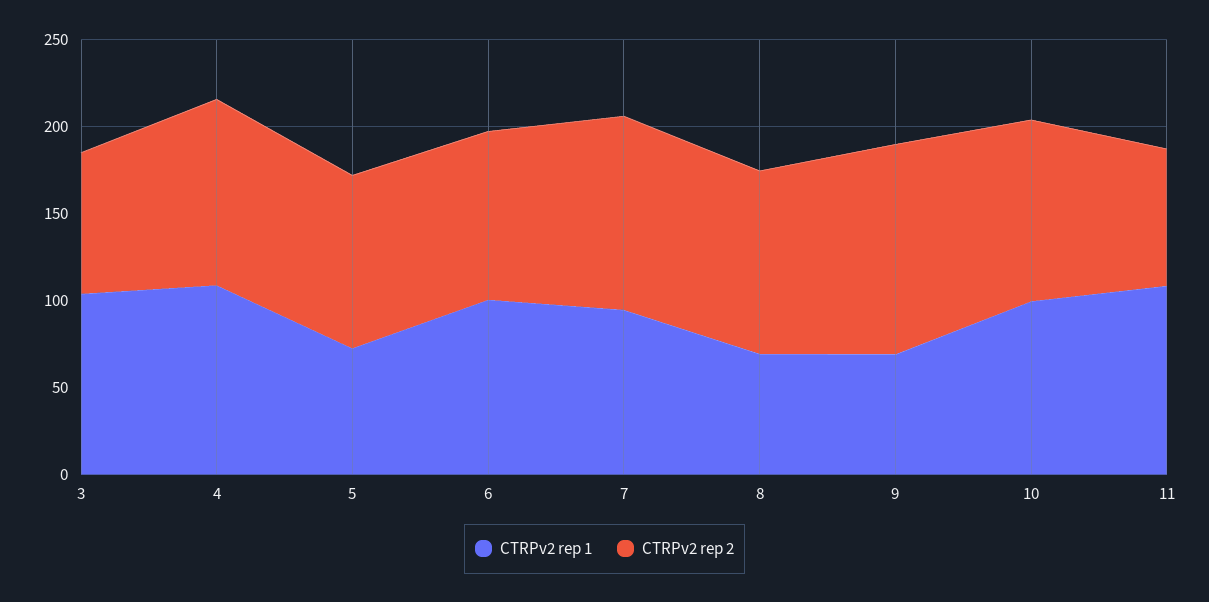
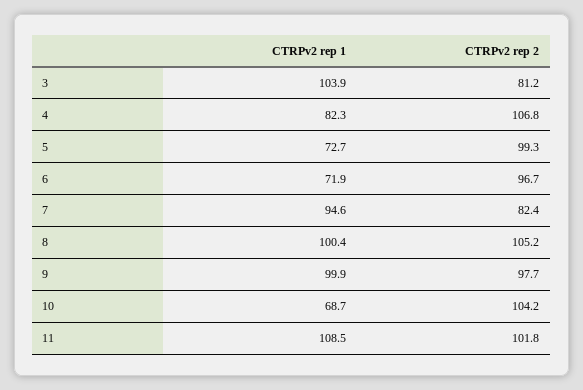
  {
    "CTRPv2 rep 1": {
      "3": 103.9,
-     "4": 110,
+     "4": 82.3,
      "5": 72.7,
-     "6": 100,
+     "6": 71.9,
      "7": 94.6,
-     "8": 70,
+     "8": 100.4,
-     "9": 70,
+     "9": 99.9,
-     "10": 100,
+     "10": 68.7,
      "11": 108.5
    },
    "CTRPv2 rep 2": {
      "3": 81.2,
      "4": 106.8,
      "5": 99.3,
      "6": 96.7,
-     "7": 110,
+     "7": 82.4,
      "8": 105.2,
-     "9": 120,
+     "9": 97.7,
      "10": 104.2,
-     "11": 80
+     "11": 101.8
    }
  }

